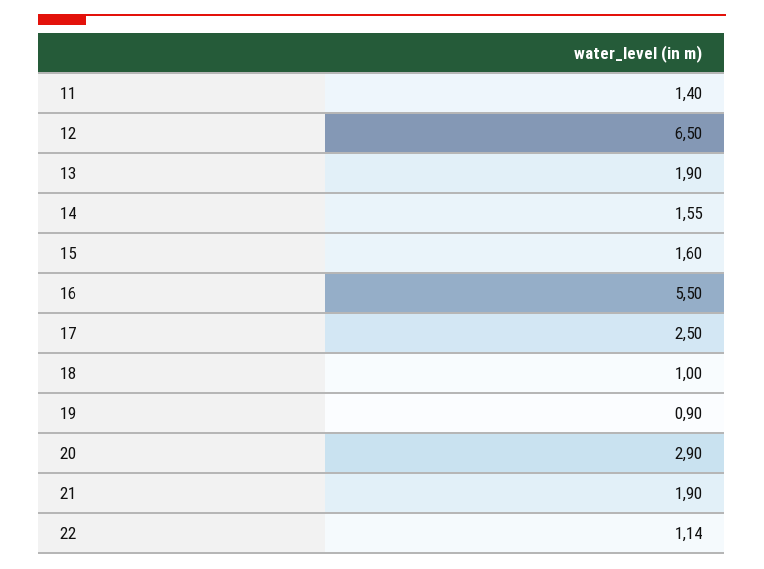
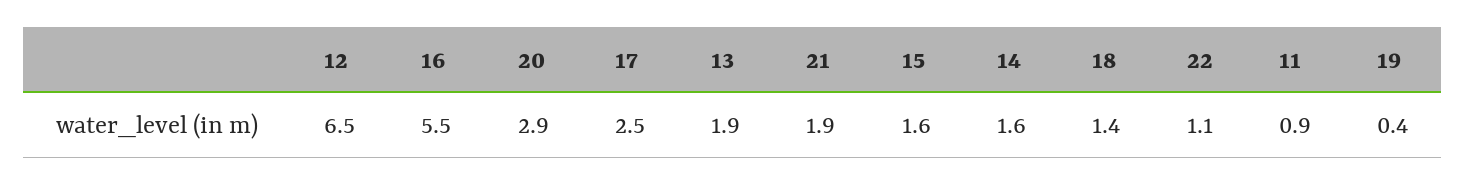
  {
-   "11": 1.4,
+   "11": 0.9,
    "12": 6.5,
    "13": 1.9,
    "14": 1.55,
    "15": 1.6,
    "16": 5.5,
    "17": 2.5,
-   "18": 1,
+   "18": 1.4,
-   "19": 0.9,
+   "19": 0.4,
    "20": 2.9,
    "21": 1.9,
    "22": 1.14
  }

